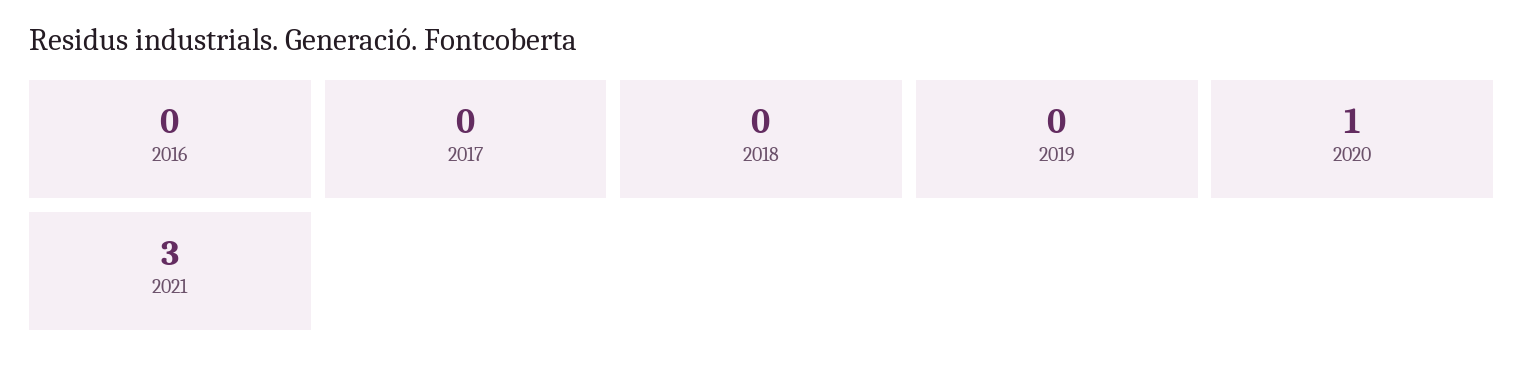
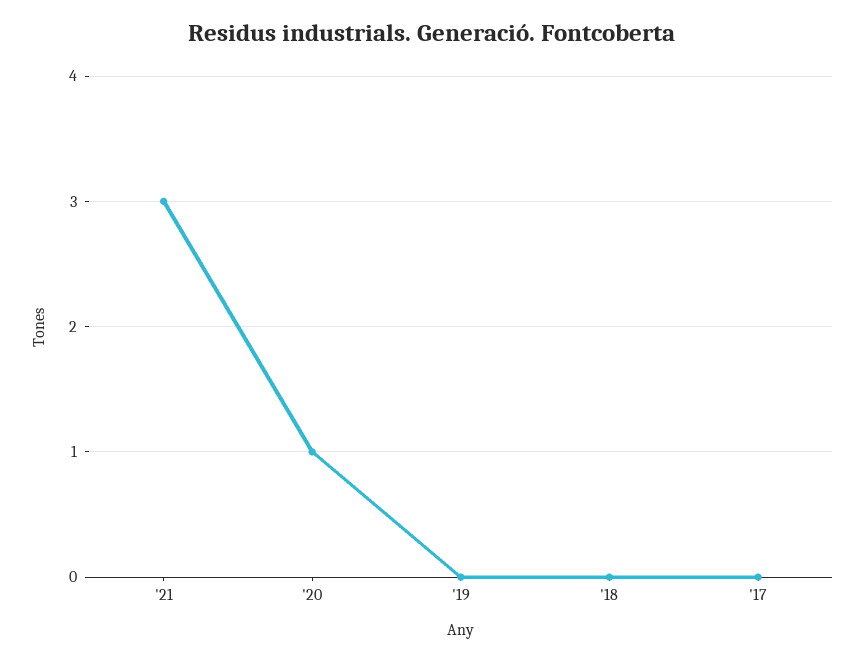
  {
-   "2016": 0,
    "2017": 0,
    "2018": 0,
    "2019": 0,
    "2020": 1,
    "2021": 3
  }

